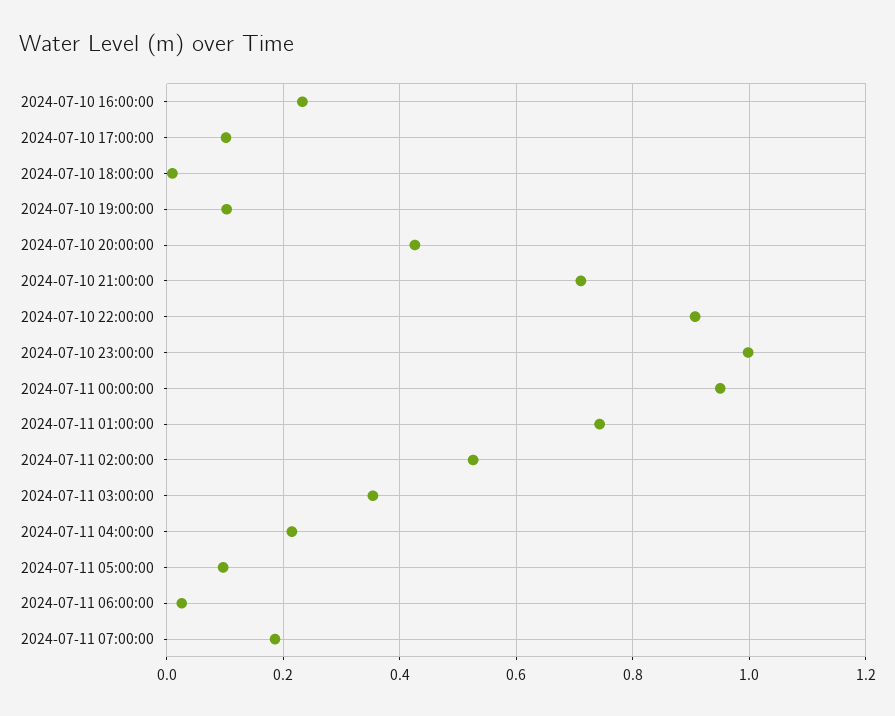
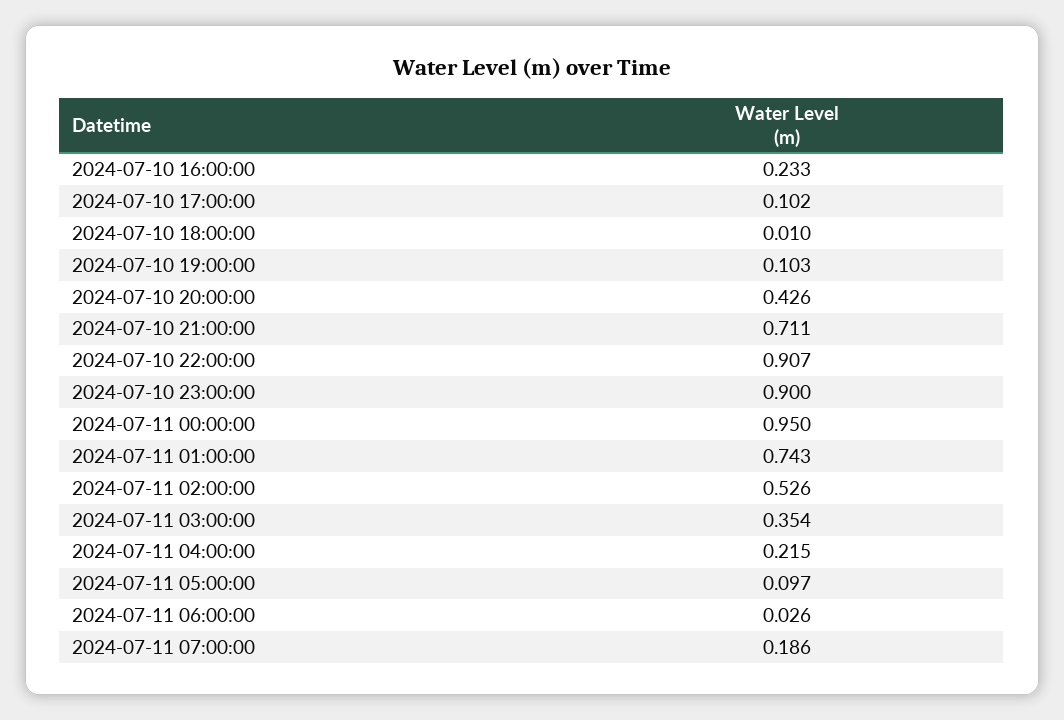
  {
    "2024-07-10 16:00:00": 0.233,
    "2024-07-10 17:00:00": 0.102,
    "2024-07-10 18:00:00": 0.01,
    "2024-07-10 19:00:00": 0.103,
    "2024-07-10 20:00:00": 0.426,
    "2024-07-10 21:00:00": 0.711,
    "2024-07-10 22:00:00": 0.907,
-   "2024-07-10 23:00:00": 1,
+   "2024-07-10 23:00:00": 0.9,
    "2024-07-11 00:00:00": 0.95,
    "2024-07-11 01:00:00": 0.743,
    "2024-07-11 02:00:00": 0.526,
    "2024-07-11 03:00:00": 0.354,
    "2024-07-11 04:00:00": 0.215,
    "2024-07-11 05:00:00": 0.097,
    "2024-07-11 06:00:00": 0.026,
    "2024-07-11 07:00:00": 0.186
  }

